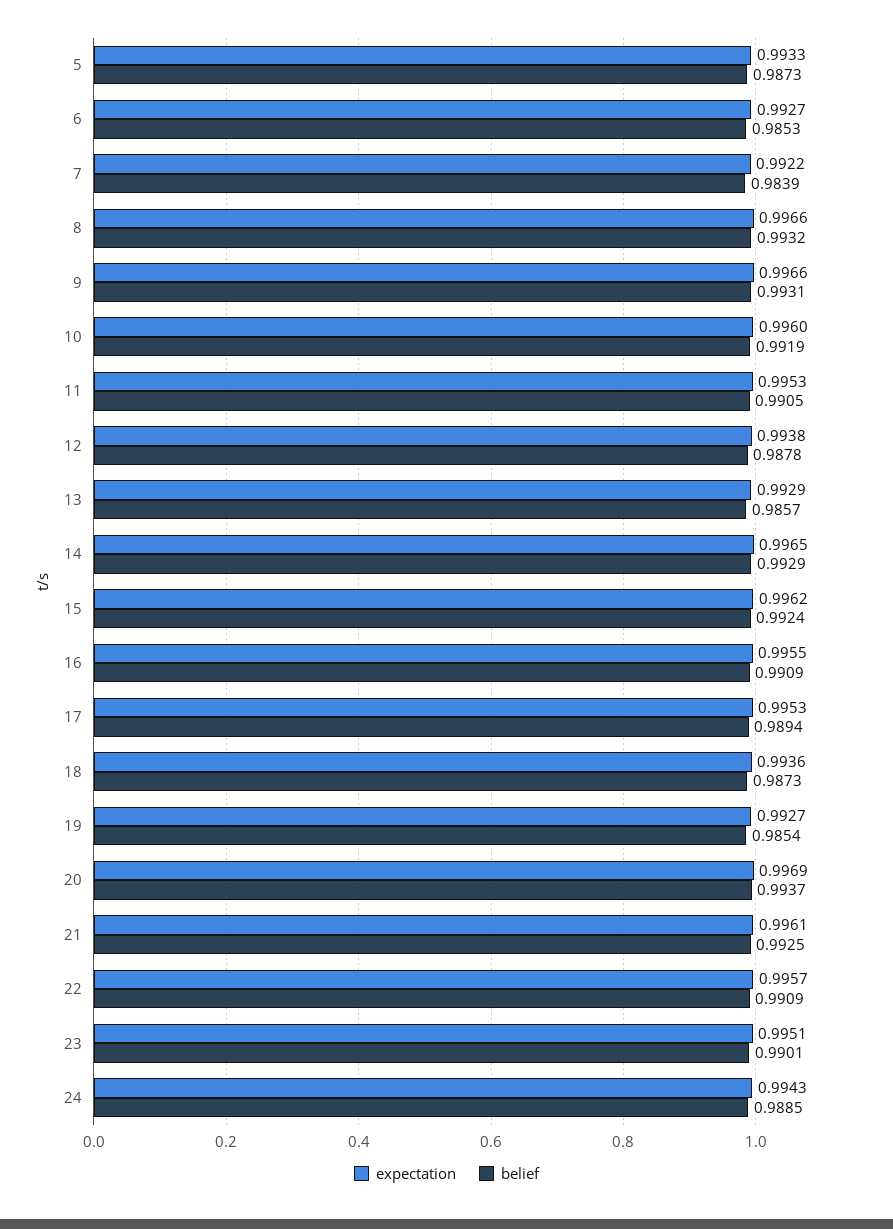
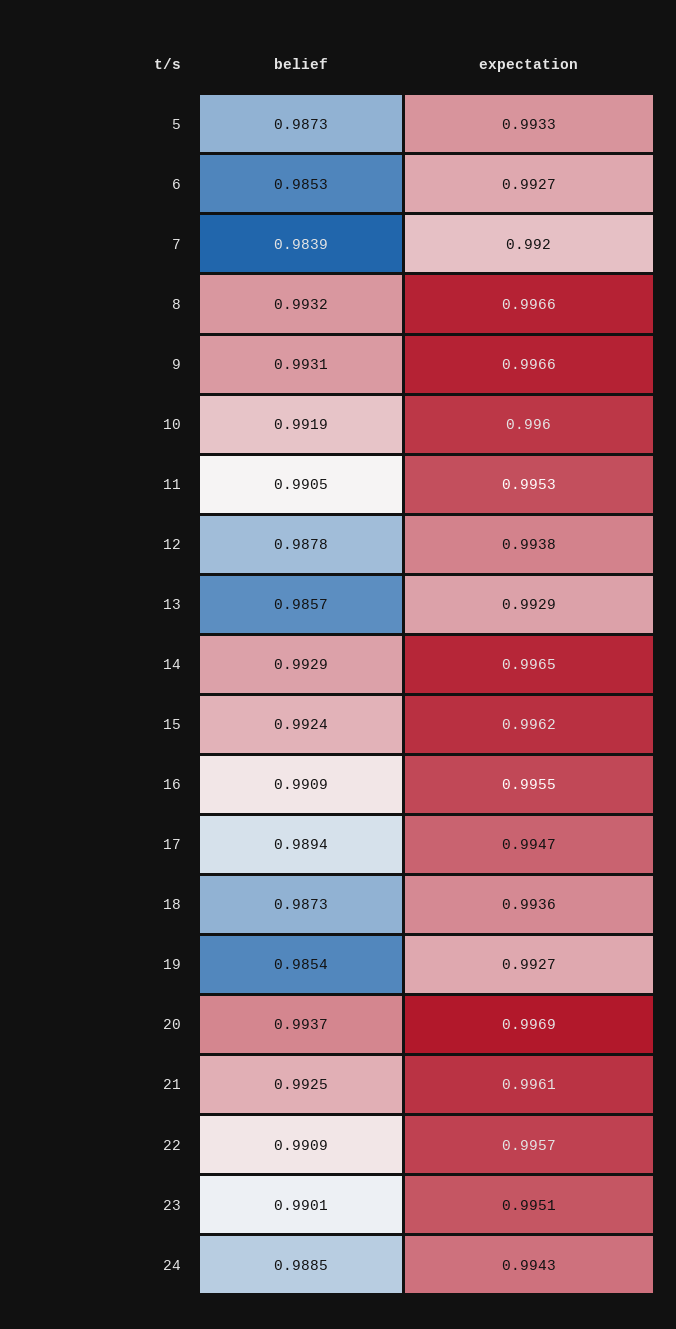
  {
    "expectation": {
      "5": 0.9933,
      "6": 0.9927,
-     "7": 0.9922,
+     "7": 0.992,
      "8": 0.9966,
      "9": 0.9966,
      "10": 0.996,
      "11": 0.9953,
      "12": 0.9938,
      "13": 0.9929,
      "14": 0.9965,
      "15": 0.9962,
      "16": 0.9955,
-     "17": 0.9953,
+     "17": 0.9947,
      "18": 0.9936,
      "19": 0.9927,
      "20": 0.9969,
      "21": 0.9961,
      "22": 0.9957,
      "23": 0.9951,
      "24": 0.9943
    },
    "belief": {
      "5": 0.9873,
      "6": 0.9853,
      "7": 0.9839,
      "8": 0.9932,
      "9": 0.9931,
      "10": 0.9919,
      "11": 0.9905,
      "12": 0.9878,
      "13": 0.9857,
      "14": 0.9929,
      "15": 0.9924,
      "16": 0.9909,
      "17": 0.9894,
      "18": 0.9873,
      "19": 0.9854,
      "20": 0.9937,
      "21": 0.9925,
      "22": 0.9909,
      "23": 0.9901,
      "24": 0.9885
    }
  }

